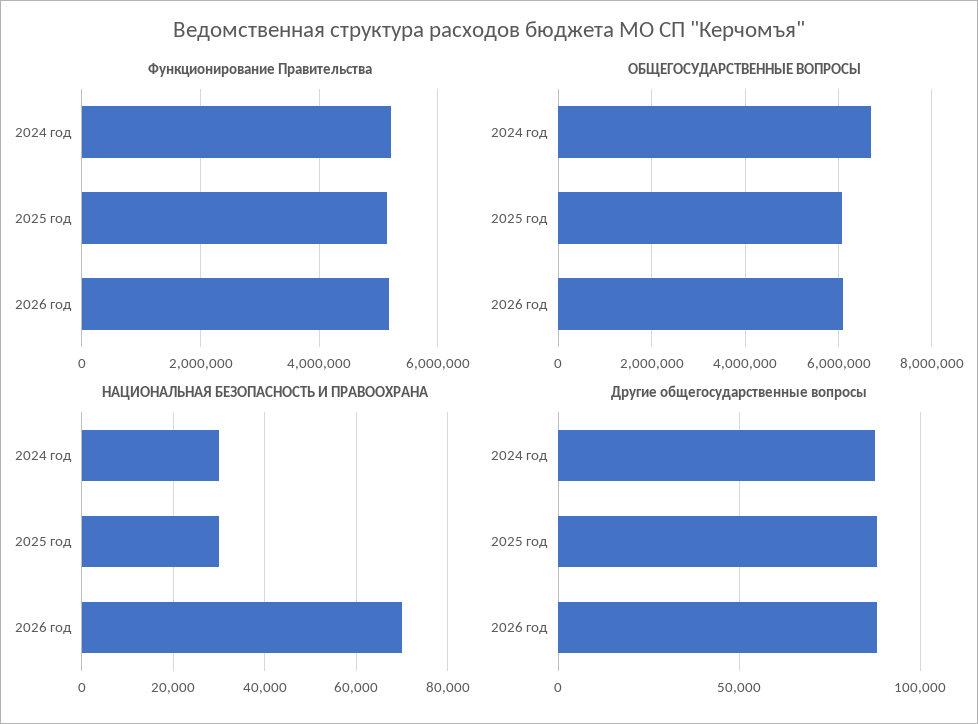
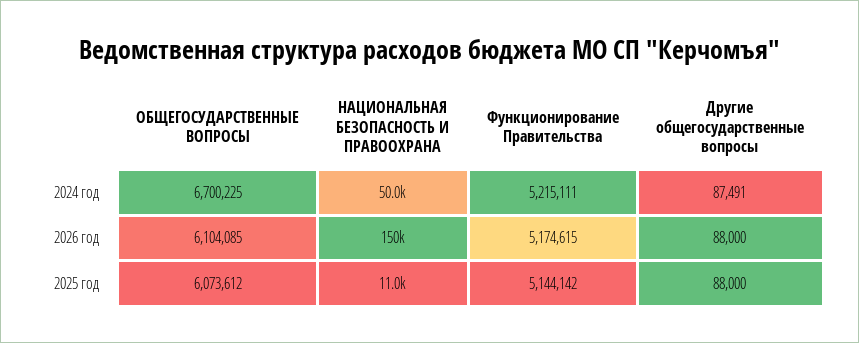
  {
    "Функционирование Правительства": {
      "2024 год": 5215111,
      "2025 год": 5144142,
      "2026 год": 5174615
    },
    "ОБЩЕГОСУДАРСТВЕННЫЕ ВОПРОСЫ": {
      "2024 год": 6700225,
      "2025 год": 6073612,
      "2026 год": 6104085
    },
    "НАЦИОНАЛЬНАЯ БЕЗОПАСНОСТЬ И ПРАВООХРАНА": {
-     "2024 год": 30000,
+     "2024 год": 50000,
-     "2025 год": 30000,
+     "2025 год": 11000,
-     "2026 год": 70000
+     "2026 год": 150000
    },
    "Другие общегосударственные вопросы": {
      "2024 год": 87491,
      "2025 год": 88000,
      "2026 год": 88000
    }
  }

